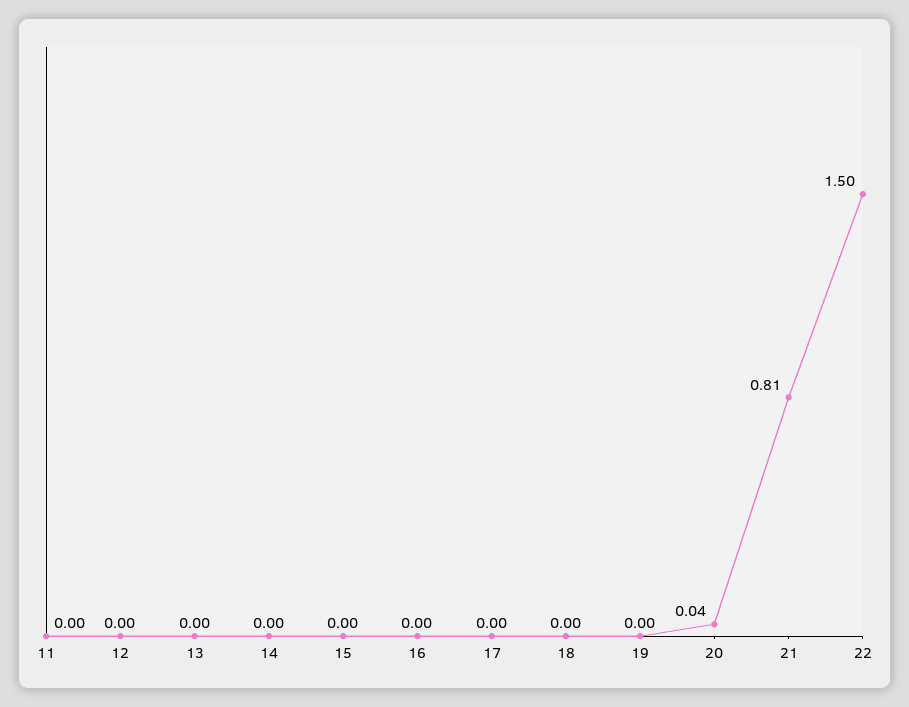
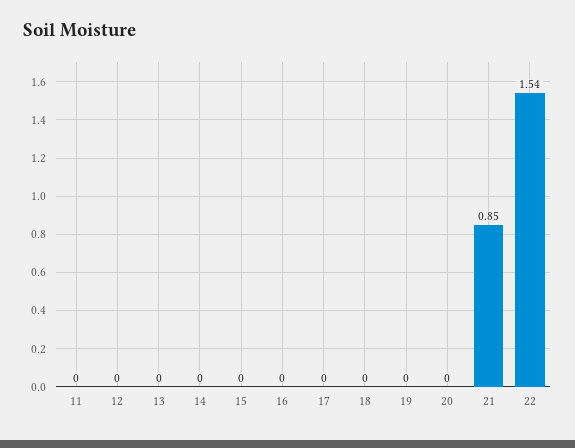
  {
    "11": 0,
    "12": 0,
    "13": 0,
    "14": 0,
    "15": 0,
    "16": 0,
    "17": 0,
    "18": 0,
    "19": 0,
-   "20": 0.04,
+   "20": 0,
-   "21": 0.81,
+   "21": 0.85,
-   "22": 1.5
+   "22": 1.54
  }

